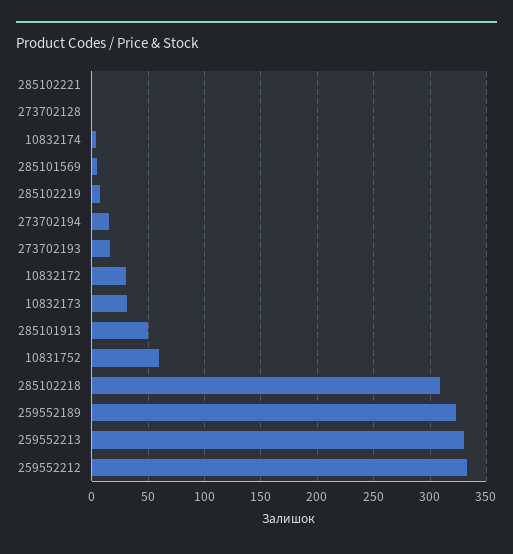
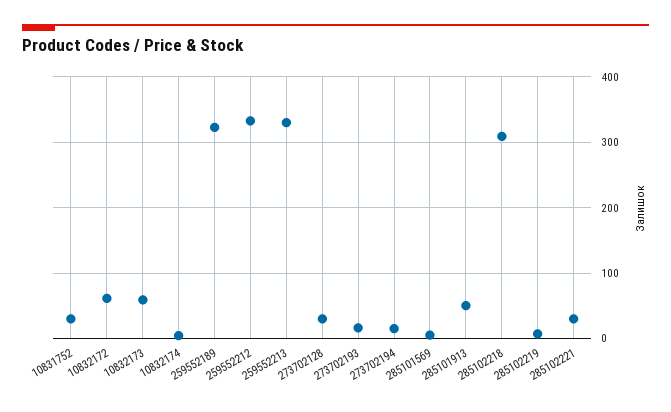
  {
-   "285102221": 0,
+   "285102221": 30,
-   "273702128": 0,
+   "273702128": 30,
    "10832174": 0,
    "285101569": 10,
    "285102219": 10,
    "273702194": 20,
    "273702193": 20,
-   "10832172": 30,
+   "10832172": 60,
-   "10832173": 30,
+   "10832173": 60,
    "285101913": 50,
-   "10831752": 60,
+   "10831752": 30,
    "285102218": 310,
    "259552189": 320,
    "259552213": 330,
    "259552212": 330
  }

